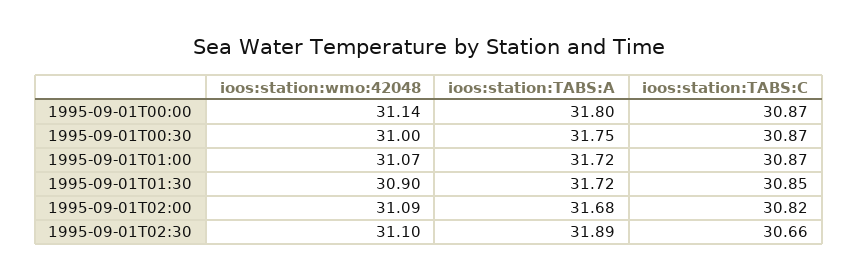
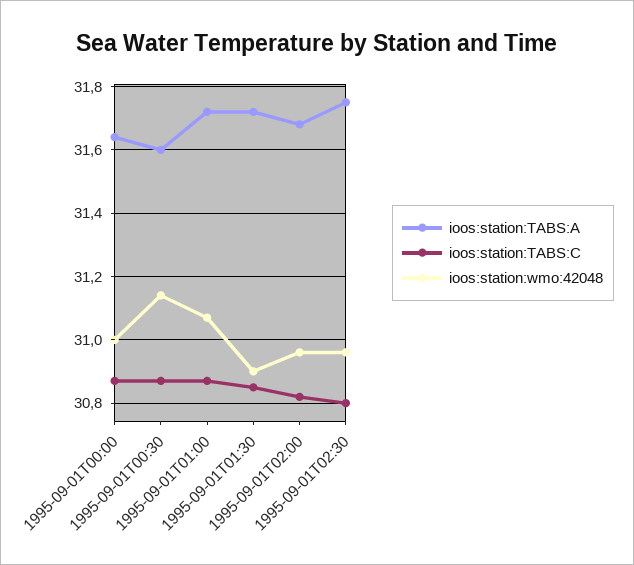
  {
    "ioos:station:wmo:42048": {
-     "1995-09-01T00:00": 31.14,
+     "1995-09-01T00:00": 31,
-     "1995-09-01T00:30": 31,
+     "1995-09-01T00:30": 31.15,
      "1995-09-01T01:00": 31.07,
      "1995-09-01T01:30": 30.9,
-     "1995-09-01T02:00": 31.09,
+     "1995-09-01T02:00": 30.95,
-     "1995-09-01T02:30": 31.1
+     "1995-09-01T02:30": 30.95
    },
    "ioos:station:TABS:A": {
-     "1995-09-01T00:00": 31.8,
+     "1995-09-01T00:00": 31.65,
-     "1995-09-01T00:30": 31.75,
+     "1995-09-01T00:30": 31.6,
      "1995-09-01T01:00": 31.72,
      "1995-09-01T01:30": 31.72,
      "1995-09-01T02:00": 31.68,
-     "1995-09-01T02:30": 31.89
+     "1995-09-01T02:30": 31.75
    },
    "ioos:station:TABS:C": {
      "1995-09-01T00:00": 30.87,
      "1995-09-01T00:30": 30.87,
      "1995-09-01T01:00": 30.87,
      "1995-09-01T01:30": 30.85,
      "1995-09-01T02:00": 30.82,
-     "1995-09-01T02:30": 30.66
+     "1995-09-01T02:30": 30.8
    }
  }

